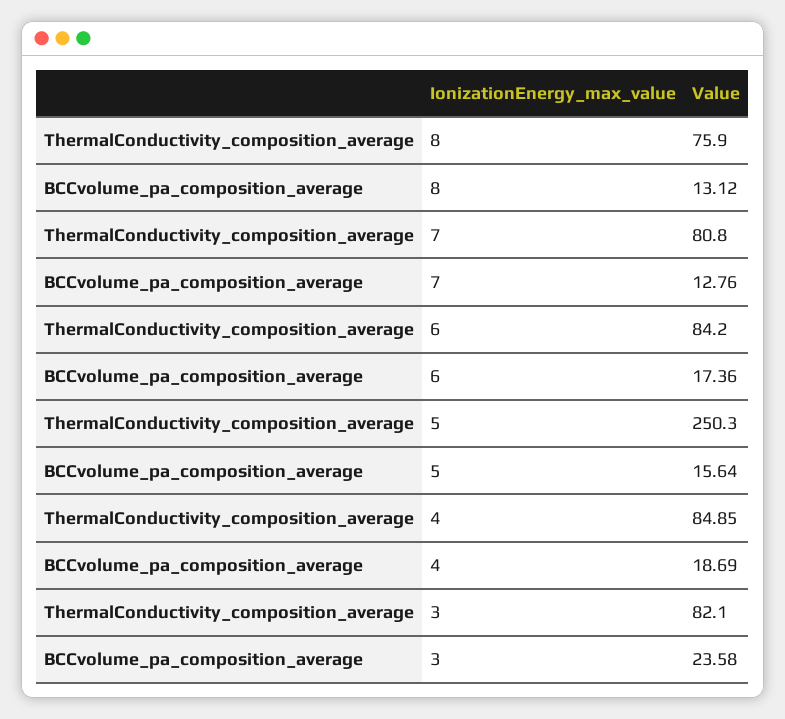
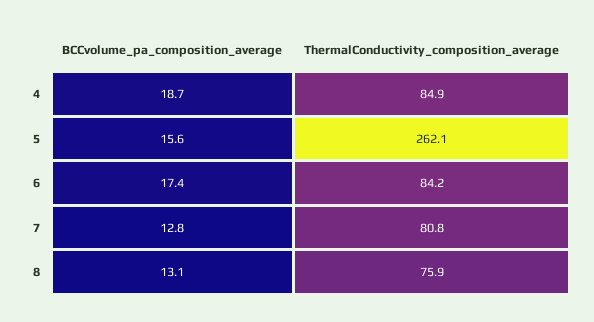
  {
    "ThermalConductivity_composition_average": {
      "8": 75.9,
      "7": 80.8,
      "6": 84.2,
-     "5": 250.3,
+     "5": 262.1,
-     "4": 84.85,
+     "4": 84.85
-     "3": 82.1
    },
    "BCCvolume_pa_composition_average": {
      "8": 13.12,
      "7": 12.76,
      "6": 17.36,
      "5": 15.64,
-     "4": 18.69,
+     "4": 18.69
-     "3": 23.58
    }
  }

